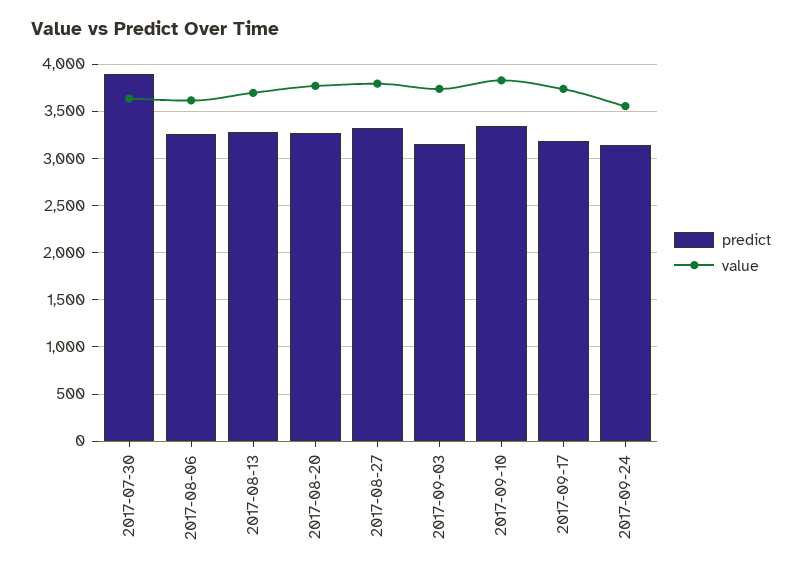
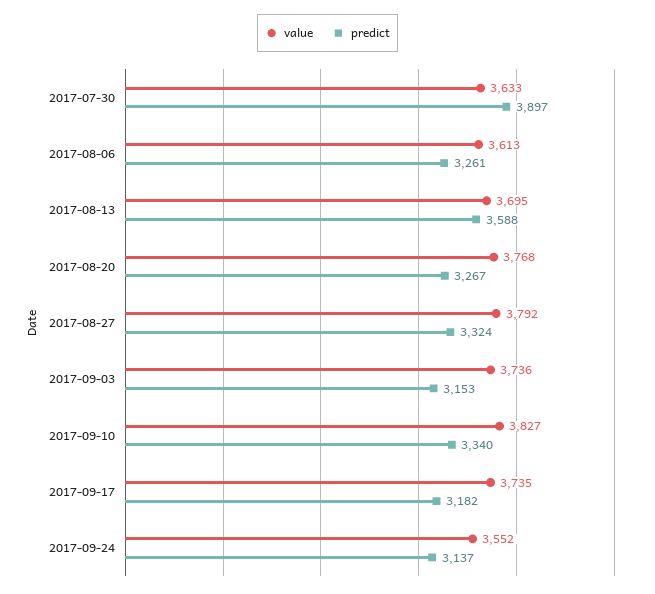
  {
    "predict": {
      "2017-07-30": 3897,
      "2017-08-06": 3261,
-     "2017-08-13": 3300,
+     "2017-08-13": 3588,
      "2017-08-20": 3267,
      "2017-08-27": 3324,
      "2017-09-03": 3153,
      "2017-09-10": 3340,
      "2017-09-17": 3182,
      "2017-09-24": 3137
    },
    "value": {
      "2017-07-30": 3633,
      "2017-08-06": 3613,
      "2017-08-13": 3695,
      "2017-08-20": 3768,
      "2017-08-27": 3792,
      "2017-09-03": 3736,
      "2017-09-10": 3827,
      "2017-09-17": 3735,
      "2017-09-24": 3552
    }
  }

